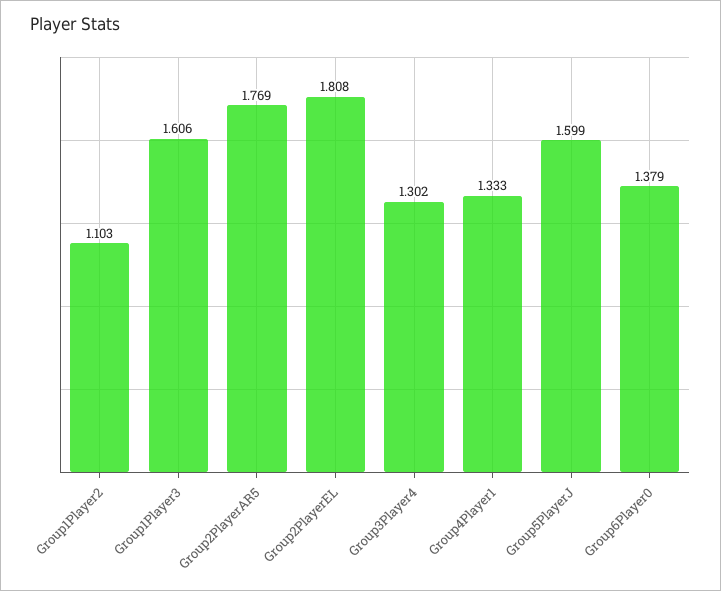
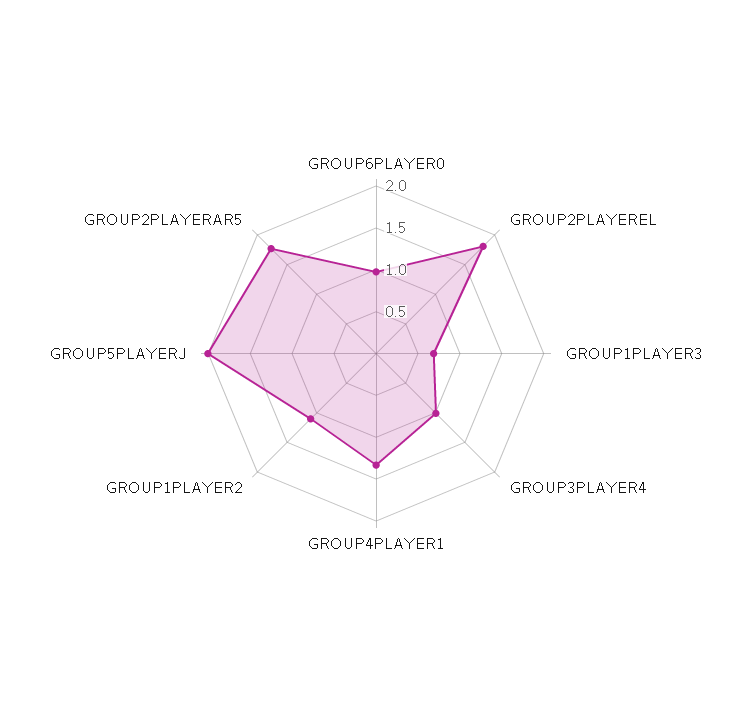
  {
    "Group1Player2": 1.103,
-   "Group1Player3": 1.606,
+   "Group1Player3": 0.7,
    "Group2PlayerAR5": 1.769,
    "Group2PlayerEL": 1.808,
-   "Group3Player4": 1.302,
+   "Group3Player4": 1,
    "Group4Player1": 1.333,
-   "Group5PlayerJ": 1.599,
+   "Group5PlayerJ": 2,
-   "Group6Player0": 1.379
+   "Group6Player0": 1
  }

